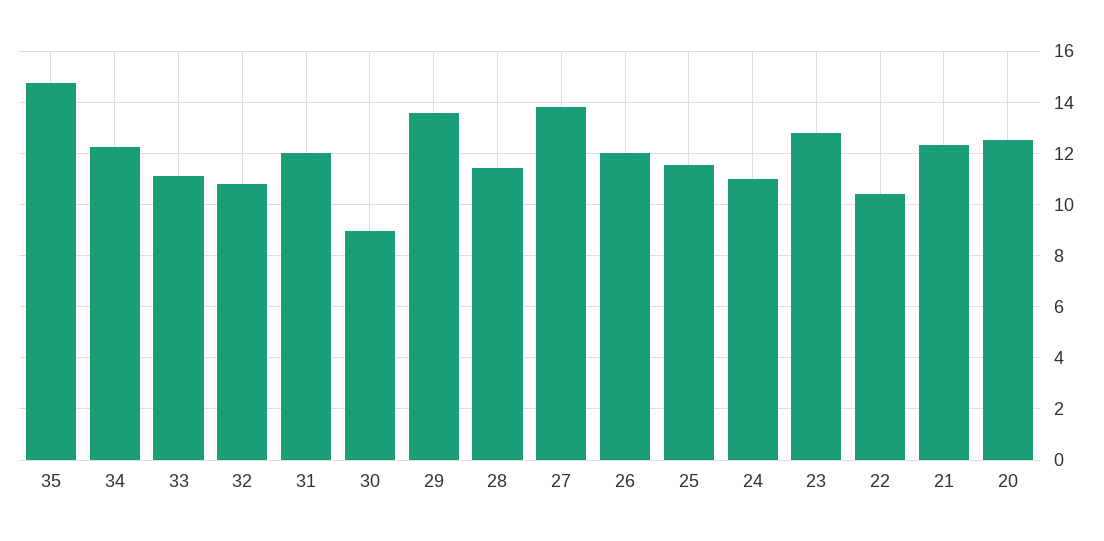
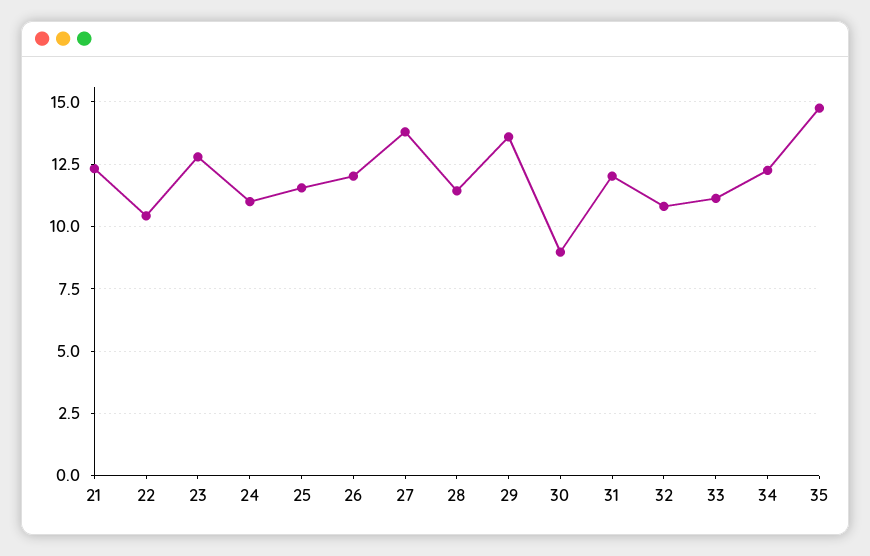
  {
    "35": 14.75,
    "34": 12.25,
    "33": 11.25,
    "32": 10.75,
    "31": 12,
    "30": 9,
    "29": 13.5,
    "28": 11.5,
    "27": 13.75,
    "26": 12,
    "25": 11.5,
    "24": 11,
    "23": 12.75,
    "22": 10.5,
-   "21": 12.25,
+   "21": 12.25
-   "20": 12.5
  }

